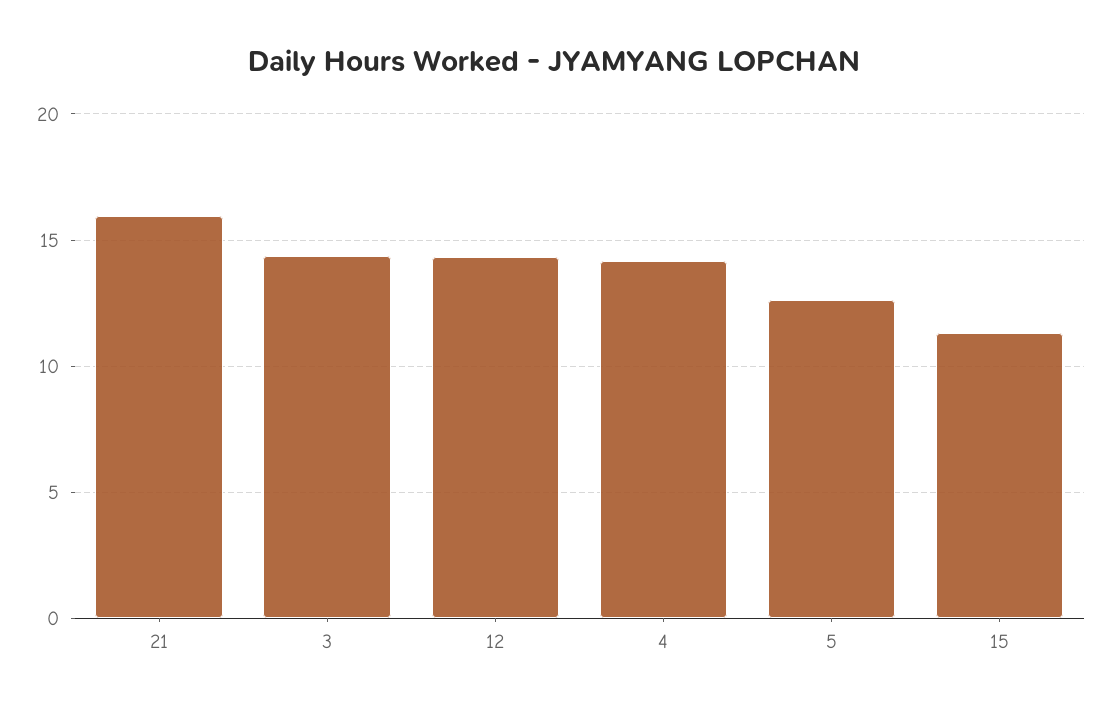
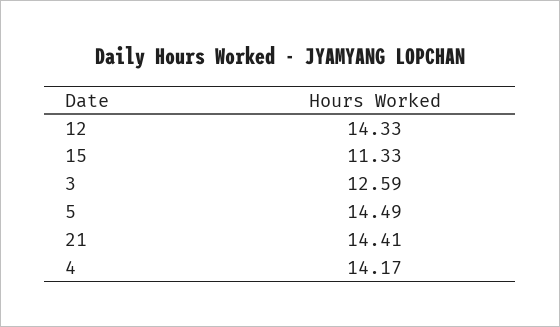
  {
-   "21": 16,
+   "21": 14.41,
-   "3": 14.5,
+   "3": 12.59,
    "12": 14.33,
    "4": 14.17,
-   "5": 12.5,
+   "5": 14.49,
    "15": 11.33
  }

